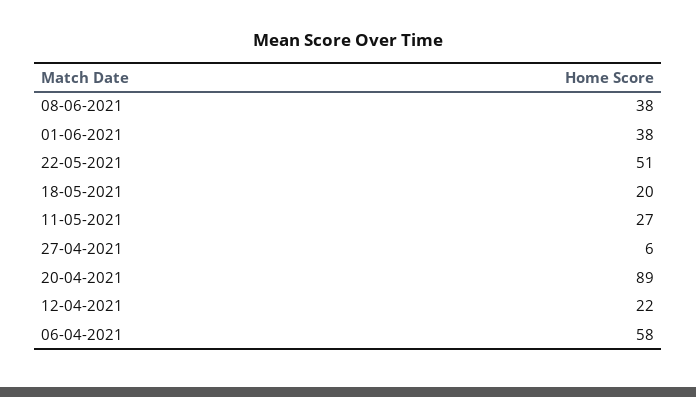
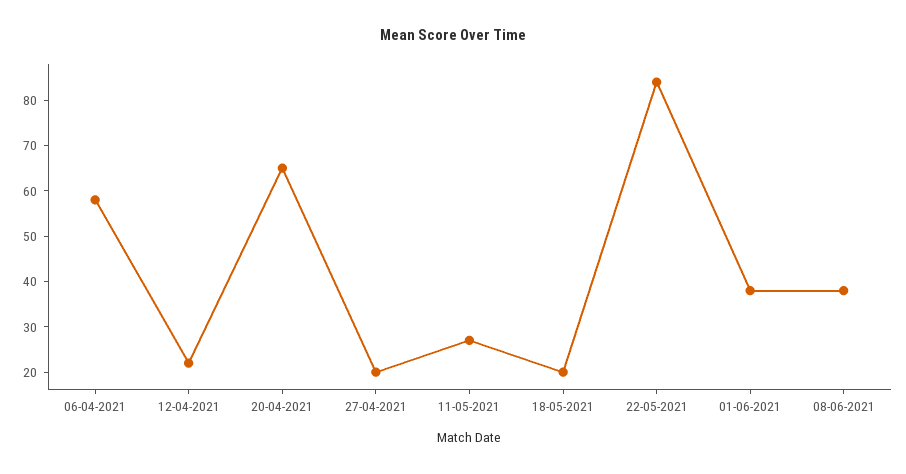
  {
    "08-06-2021": 38,
    "01-06-2021": 38,
-   "22-05-2021": 51,
+   "22-05-2021": 85,
    "18-05-2021": 20,
    "11-05-2021": 27,
-   "27-04-2021": 6,
+   "27-04-2021": 20,
-   "20-04-2021": 89,
+   "20-04-2021": 65,
    "12-04-2021": 22,
    "06-04-2021": 58
  }

